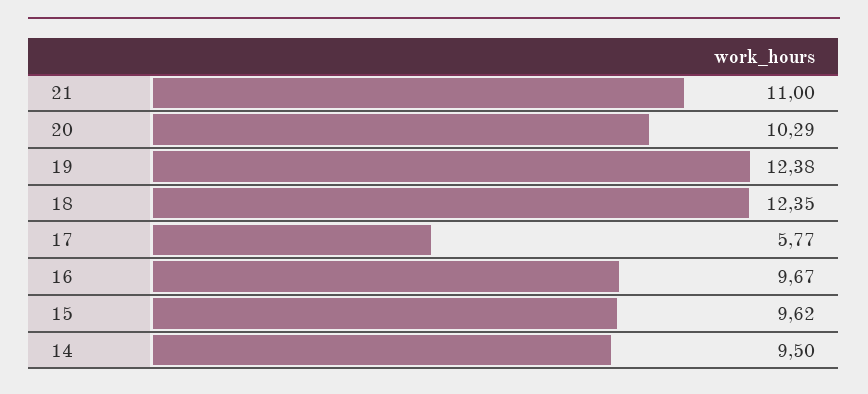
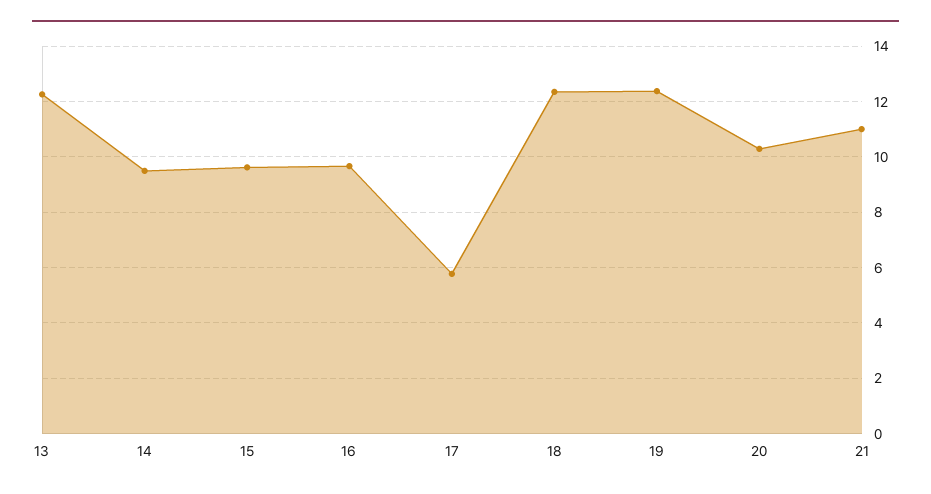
  {
    "21": 11,
    "20": 10.29,
    "19": 12.38,
    "18": 12.35,
    "17": 5.77,
    "16": 9.67,
    "15": 9.62,
-   "14": 9.5
+   "14": 9.5,
+   "13": 12.25
  }

